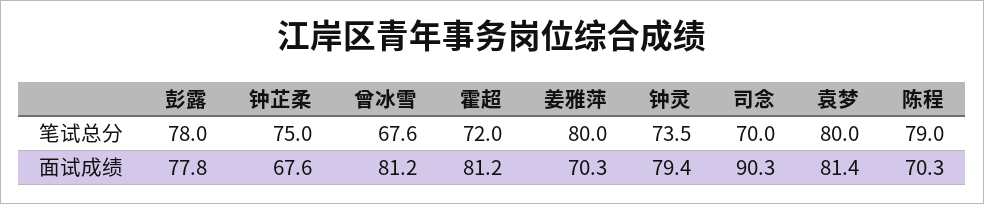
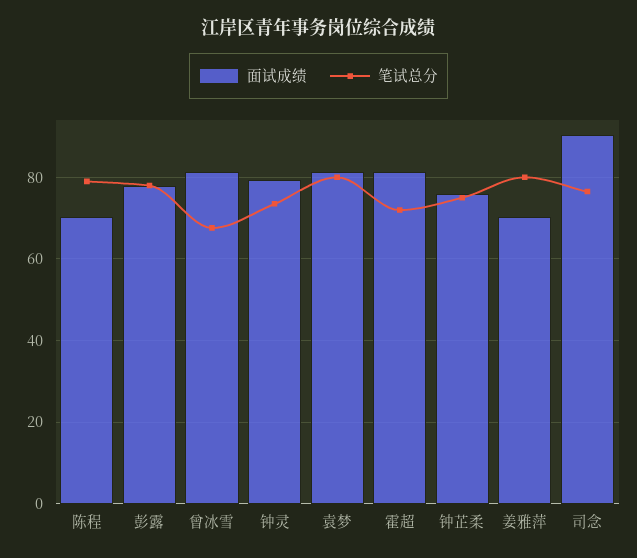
  {
    "笔试总分": {
      "彭露": 78,
      "钟芷柔": 75,
      "曾冰雪": 67.6,
      "霍超": 72,
      "姜雅萍": 80,
      "钟灵": 73.5,
-     "司念": 70,
+     "司念": 76,
      "袁梦": 80,
      "陈程": 79
    },
    "面试成绩": {
      "彭露": 77.8,
-     "钟芷柔": 67.6,
+     "钟芷柔": 76,
      "曾冰雪": 81.2,
      "霍超": 81.2,
      "姜雅萍": 70.3,
      "钟灵": 79.4,
      "司念": 90.3,
      "袁梦": 81.4,
      "陈程": 70.3
    }
  }

